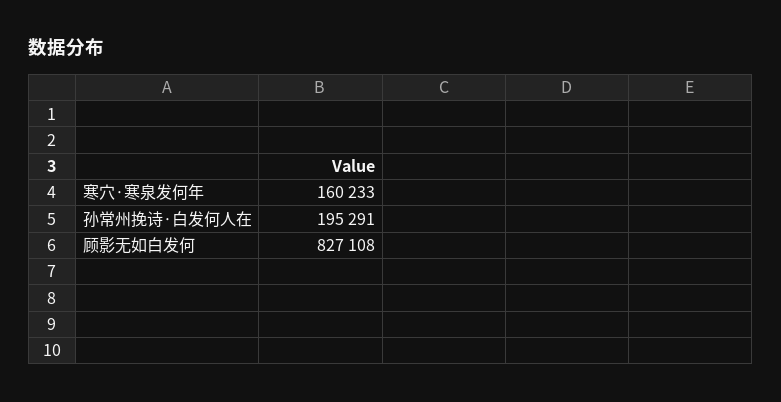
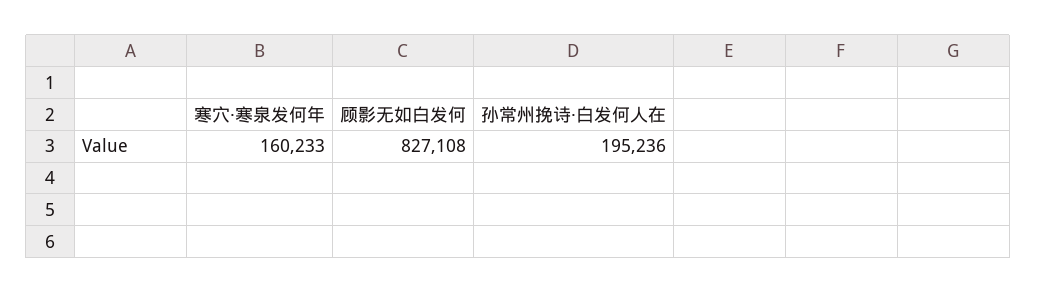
  {
    "寒穴·寒泉发何年": 160233,
-   "孙常州挽诗·白发何人在": 195291,
+   "孙常州挽诗·白发何人在": 195236,
    "顾影无如白发何": 827108
  }

